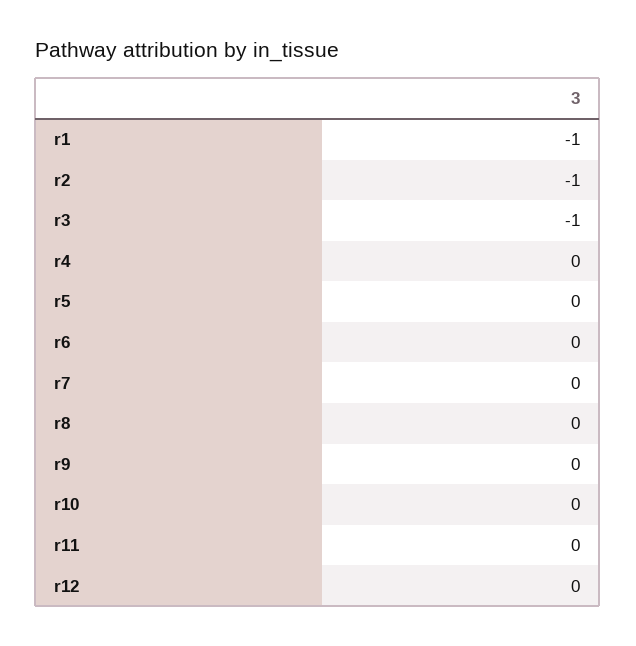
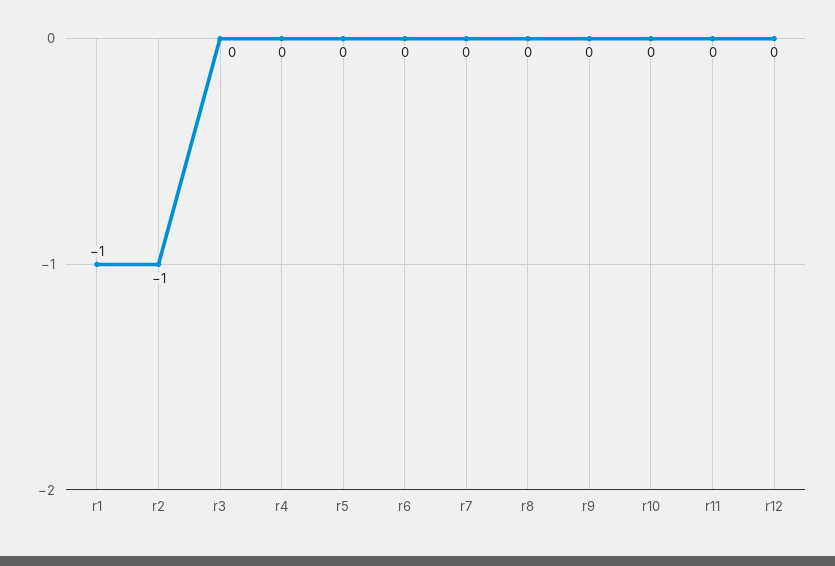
  {
    "r1": -1,
    "r2": -1,
-   "r3": -1,
+   "r3": 0,
    "r4": 0,
    "r5": 0,
    "r6": 0,
    "r7": 0,
    "r8": 0,
    "r9": 0,
    "r10": 0,
    "r11": 0,
    "r12": 0
  }

